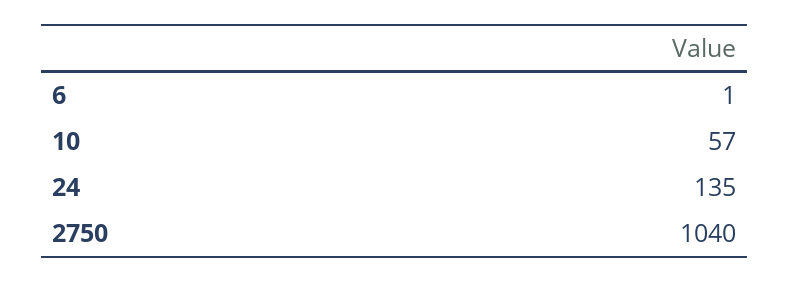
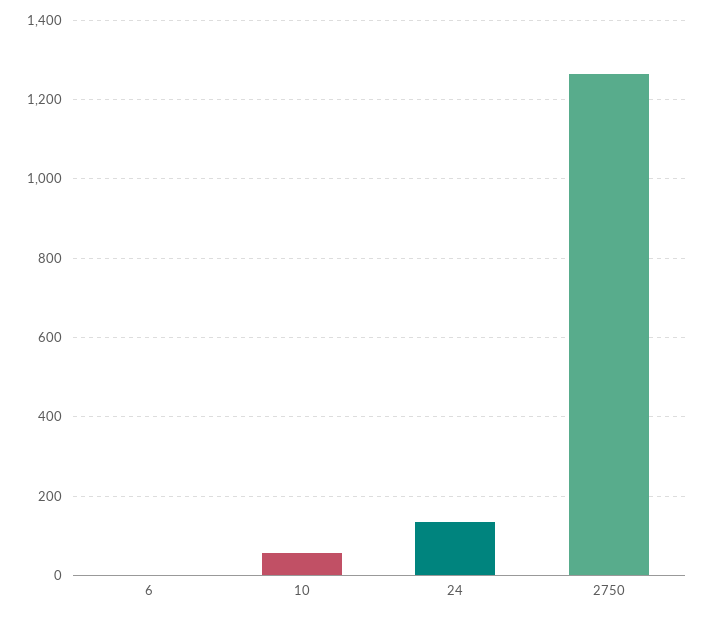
  {
    "6": 1,
    "10": 57,
    "24": 135,
-   "2750": 1040
+   "2750": 1260
  }

